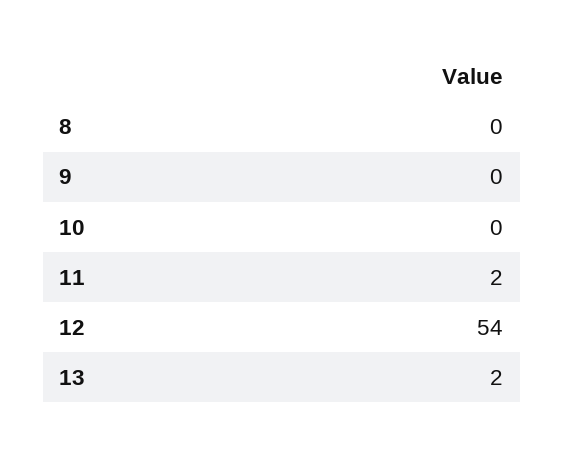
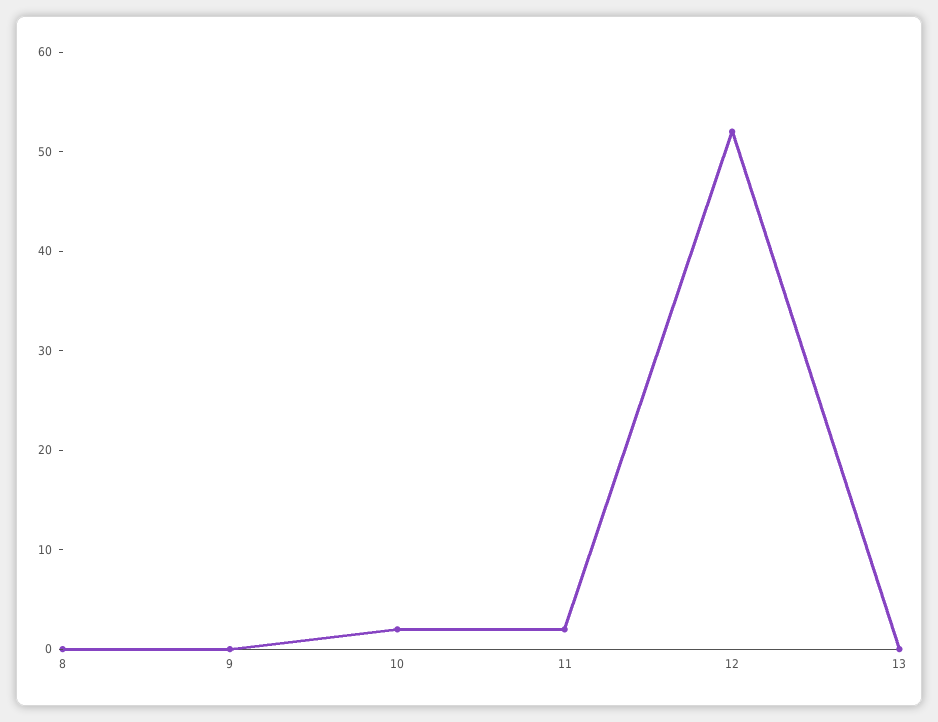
  {
    "8": 0,
    "9": 0,
-   "10": 0,
+   "10": 2,
    "11": 2,
-   "12": 54,
+   "12": 52,
-   "13": 2
+   "13": 0
  }

